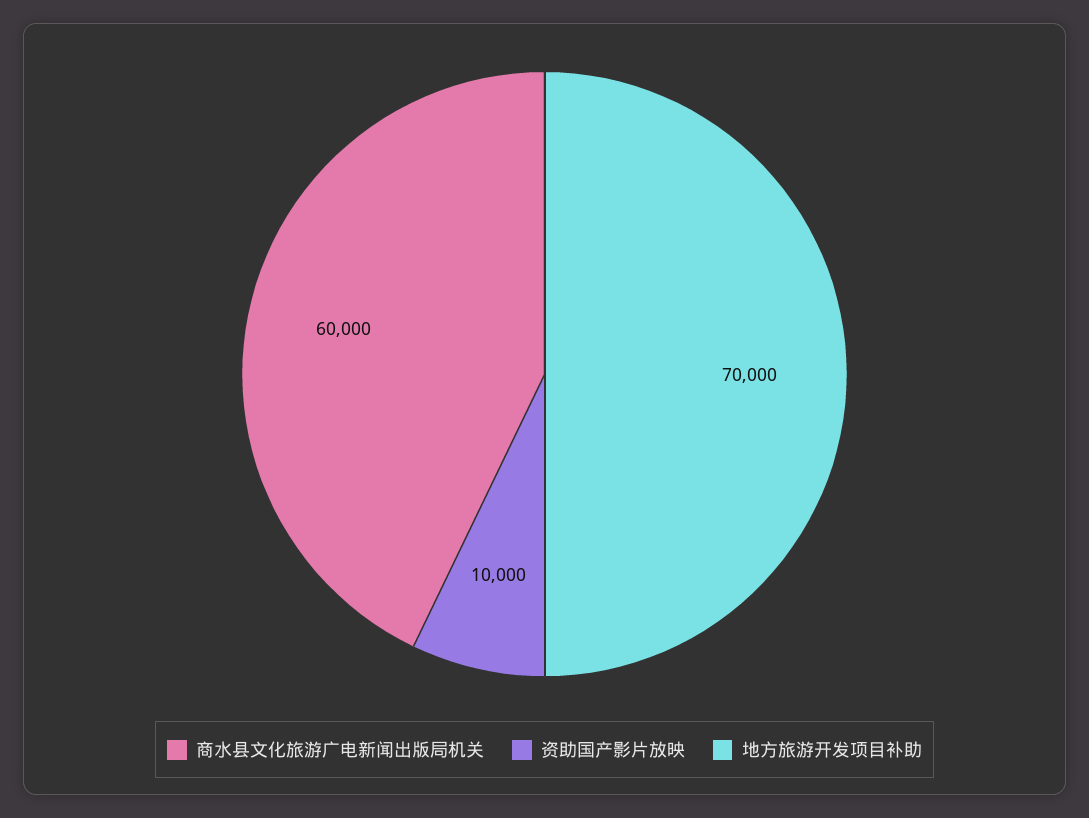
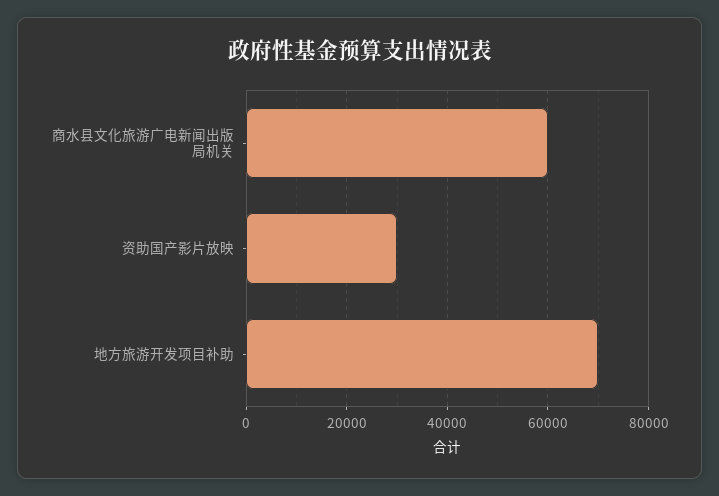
  {
    "商水县文化旅游广电新闻出版局机关": 60000,
-   "资助国产影片放映": 10000,
+   "资助国产影片放映": 30000,
    "地方旅游开发项目补助": 70000
  }

